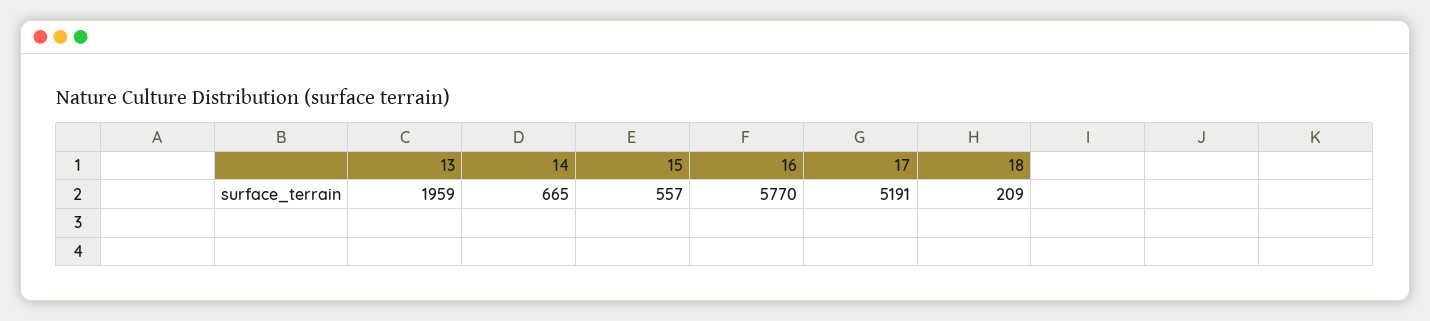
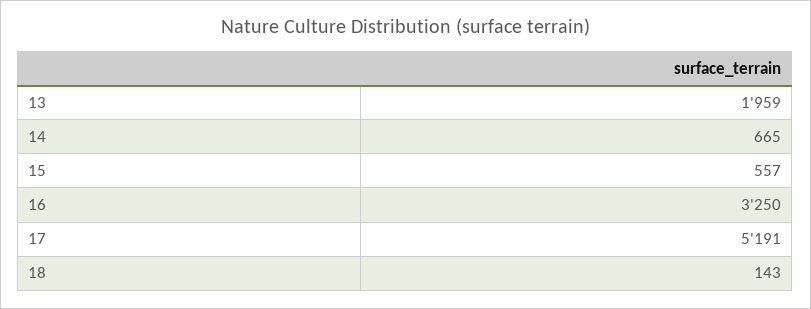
  {
    "13": 1959,
    "14": 665,
    "15": 557,
-   "16": 5770,
+   "16": 3250,
    "17": 5191,
-   "18": 209
+   "18": 143
  }

